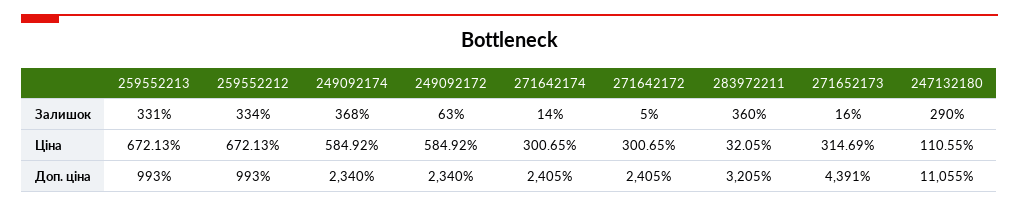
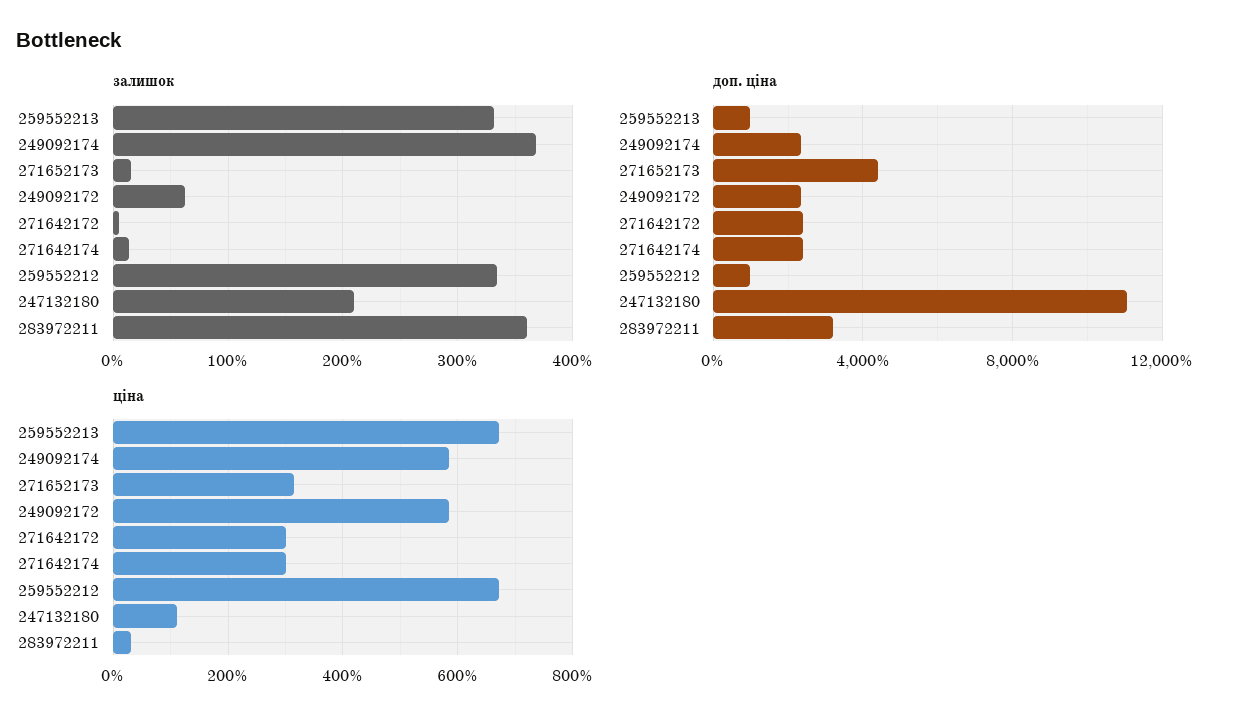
  {
    "Залишок": {
      "259552213": 331,
      "259552212": 334,
      "249092174": 368,
      "249092172": 63,
      "271642174": 14,
      "271642172": 5,
      "283972211": 360,
      "271652173": 16,
-     "247132180": 290
+     "247132180": 210
    },
    "Ціна": {
      "259552213": 672.13,
      "259552212": 672.13,
      "249092174": 584.92,
      "249092172": 584.92,
      "271642174": 300.65,
      "271642172": 300.65,
      "283972211": 32.05,
      "271652173": 314.69,
      "247132180": 110.55
    },
    "Доп. ціна": {
      "259552213": 993,
      "259552212": 993,
      "249092174": 2340,
      "249092172": 2340,
      "271642174": 2405,
      "271642172": 2405,
      "283972211": 3205,
      "271652173": 4391,
      "247132180": 11055
    }
  }

